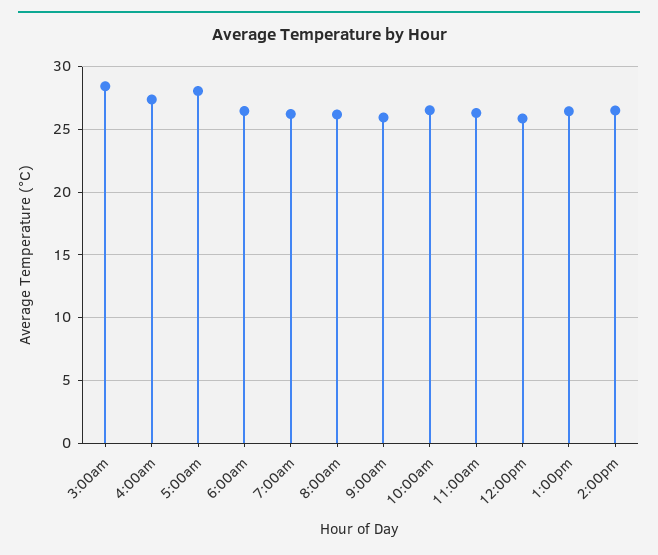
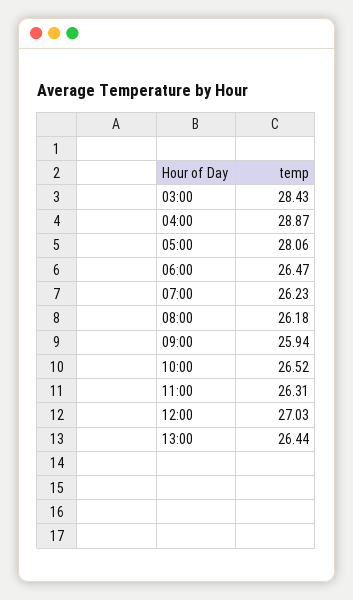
  {
    "3:00am": 28.43,
-   "4:00am": 27.5,
+   "4:00am": 28.87,
    "5:00am": 28.06,
    "6:00am": 26.47,
    "7:00am": 26.23,
    "8:00am": 26.18,
    "9:00am": 25.94,
    "10:00am": 26.52,
    "11:00am": 26.31,
-   "12:00pm": 26,
+   "12:00pm": 27.03,
-   "1:00pm": 26.44,
+   "1:00pm": 26.44
-   "2:00pm": 26.5
  }

